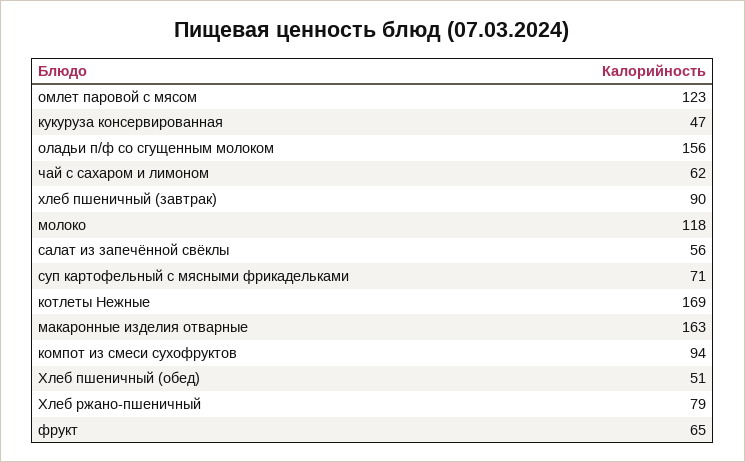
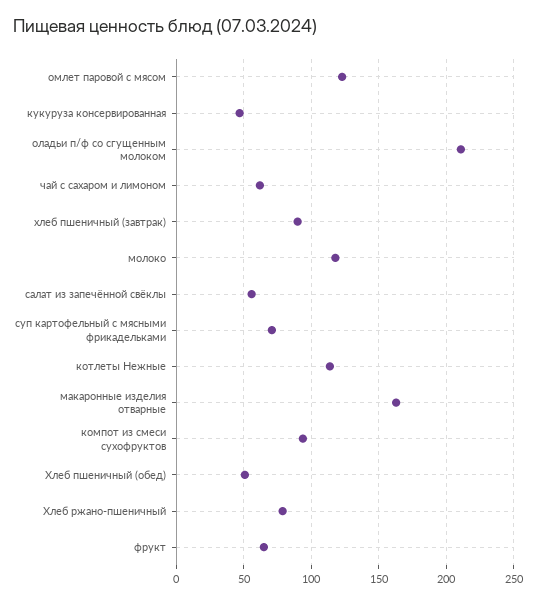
  {
    "омлет паровой с мясом": 123,
    "кукуруза консервированная": 47,
-   "оладьи п/ф со сгущенным молоком": 156,
+   "оладьи п/ф со сгущенным молоком": 210,
    "чай с сахаром и лимоном": 62,
    "хлеб пшеничный (завтрак)": 90,
    "молоко": 118,
    "салат из запечённой свёклы": 56,
    "суп картофельный с мясными фрикадельками": 71,
-   "котлеты Нежные": 169,
+   "котлеты Нежные": 115,
    "макаронные изделия отварные": 163,
    "компот из смеси сухофруктов": 94,
    "Хлеб пшеничный (обед)": 51,
    "Хлеб ржано-пшеничный": 79,
    "фрукт": 65
  }

